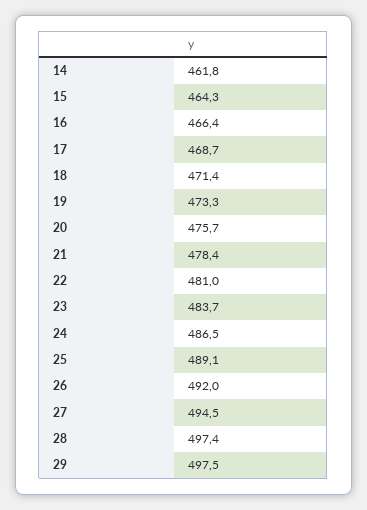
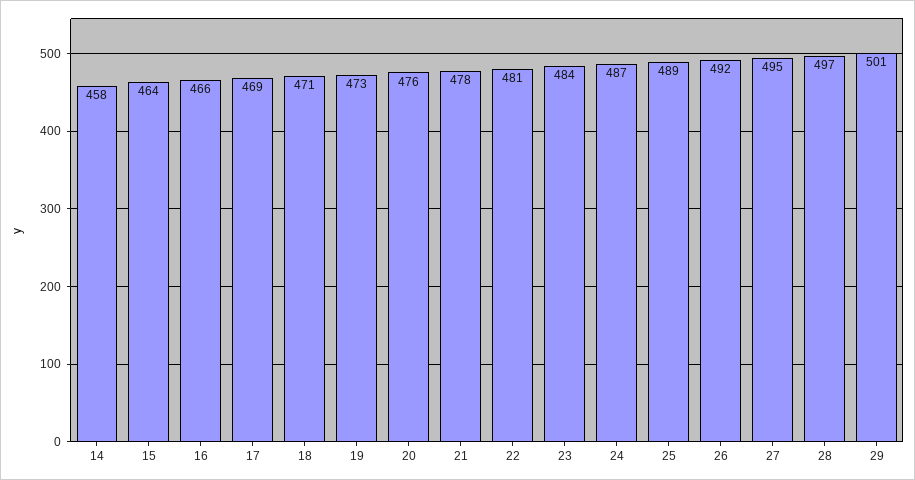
  {
-   "14": 461.8,
+   "14": 458,
    "15": 464.3,
    "16": 466.4,
    "17": 468.7,
    "18": 471.4,
    "19": 473.3,
    "20": 475.7,
    "21": 478.4,
    "22": 481,
    "23": 483.7,
    "24": 486.5,
    "25": 489.1,
    "26": 492,
    "27": 494.5,
    "28": 497.4,
-   "29": 497.5
+   "29": 501
  }

